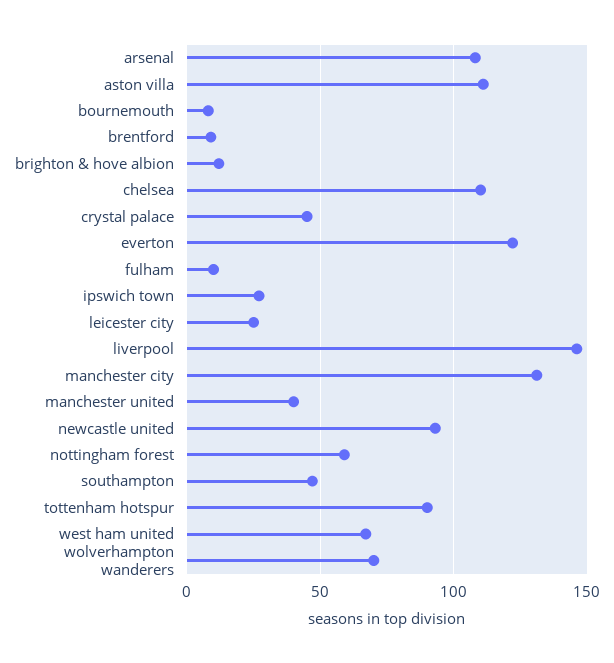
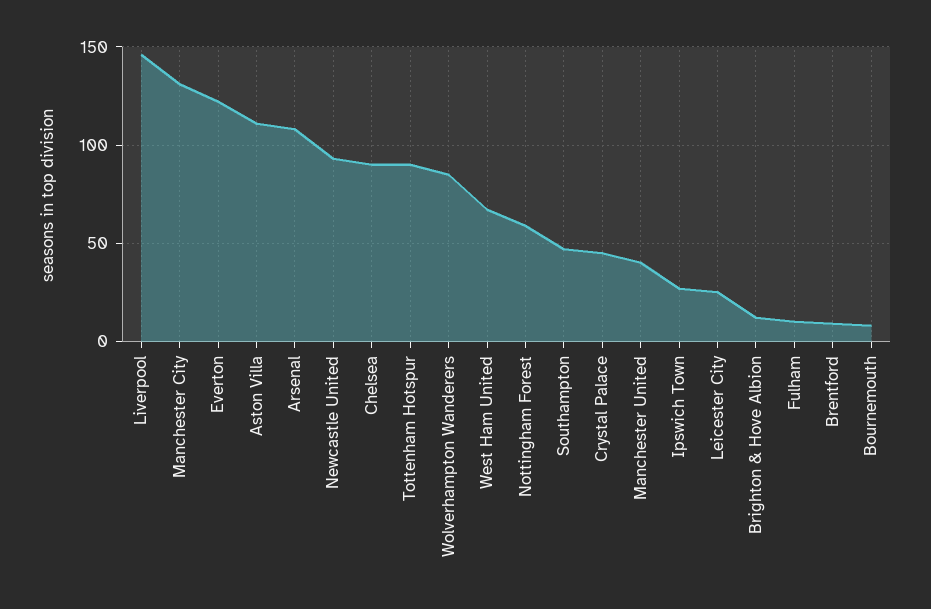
  {
    "arsenal": 110,
    "aston villa": 110,
    "bournemouth": 10,
    "brentford": 10,
    "brighton & hove albion": 10,
-   "chelsea": 110,
+   "chelsea": 90,
    "crystal palace": 45,
    "everton": 120,
    "fulham": 10,
    "ipswich town": 25,
    "leicester city": 25,
    "liverpool": 145,
    "manchester city": 130,
    "manchester united": 40,
    "newcastle united": 95,
    "nottingham forest": 60,
    "southampton": 45,
    "tottenham hotspur": 90,
    "west ham united": 65,
-   "wolverhampton wanderers": 70
+   "wolverhampton wanderers": 85
  }

